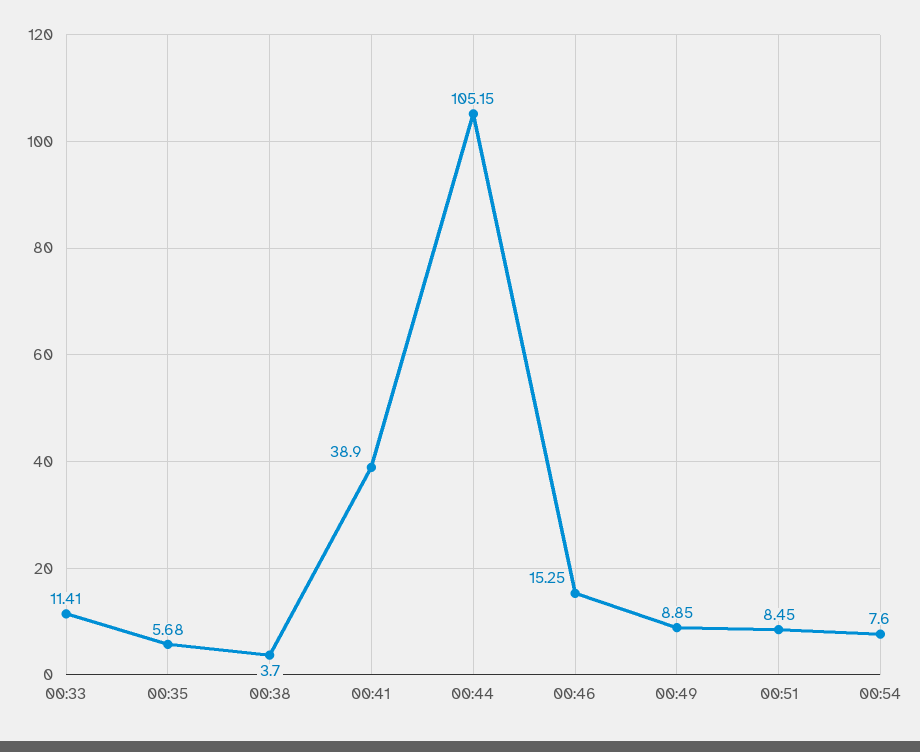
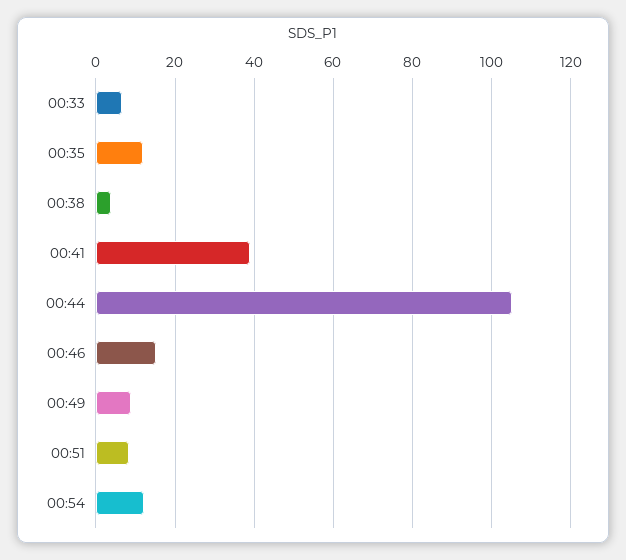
  {
-   "00:33": 11.41,
+   "00:33": 6,
-   "00:35": 5.68,
+   "00:35": 12,
    "00:38": 3.7,
    "00:41": 38.9,
    "00:44": 105.15,
    "00:46": 15.25,
    "00:49": 8.85,
    "00:51": 8.45,
-   "00:54": 7.6
+   "00:54": 12
  }

